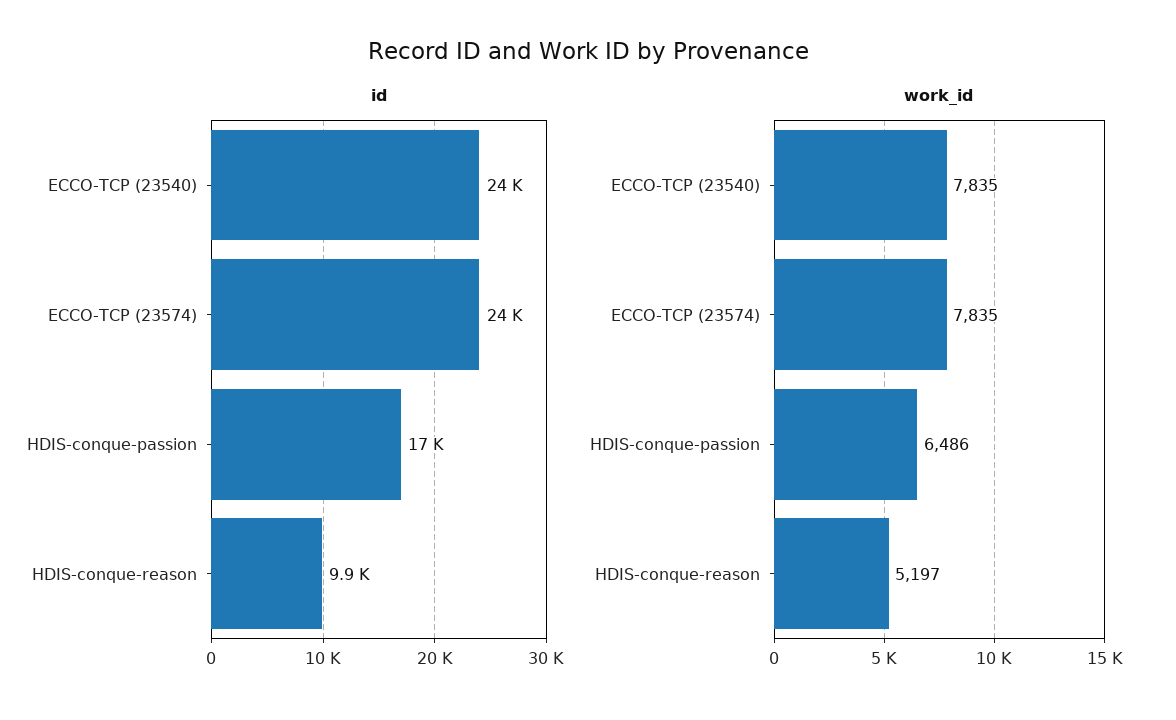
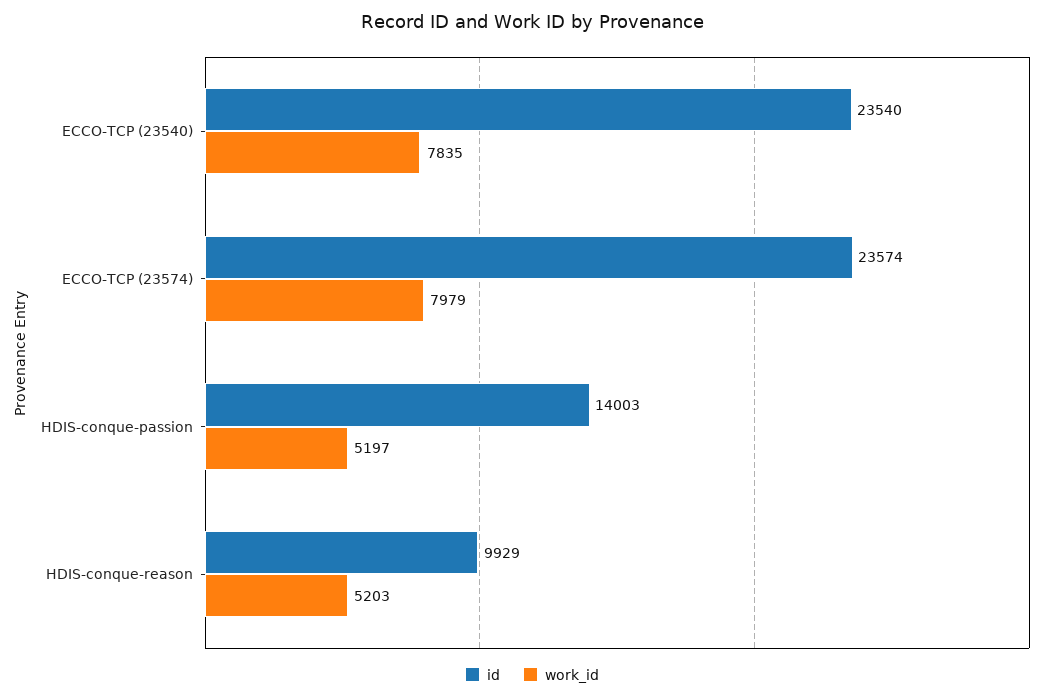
  {
    "id": {
      "ECCO-TCP (23540)": 23540,
      "ECCO-TCP (23574)": 23574,
-     "HDIS-conque-passion": 17000,
+     "HDIS-conque-passion": 14003,
      "HDIS-conque-reason": 9929
    },
    "work_id": {
      "ECCO-TCP (23540)": 7835,
-     "ECCO-TCP (23574)": 7835,
+     "ECCO-TCP (23574)": 7979,
-     "HDIS-conque-passion": 6486,
+     "HDIS-conque-passion": 5197,
-     "HDIS-conque-reason": 5197
+     "HDIS-conque-reason": 5203
    }
  }

